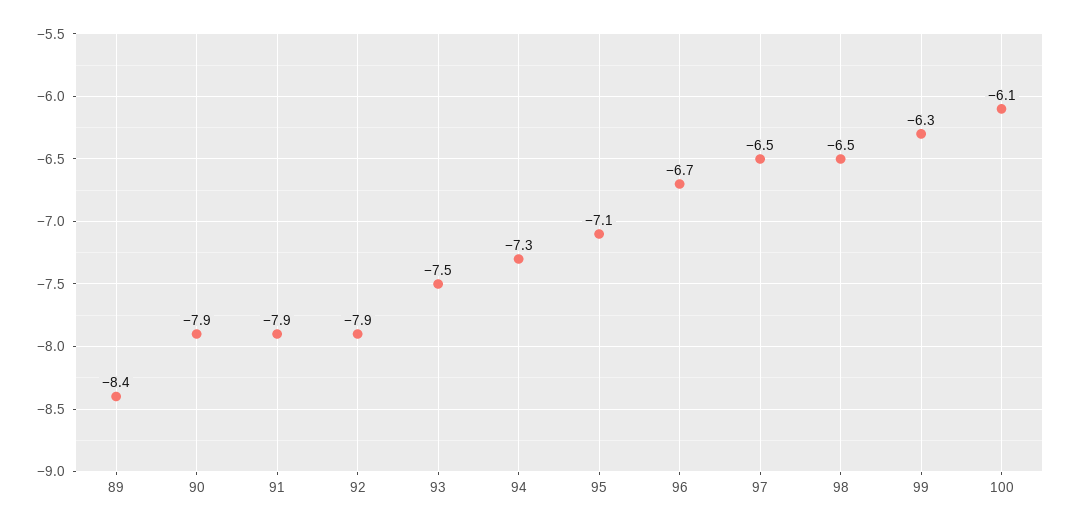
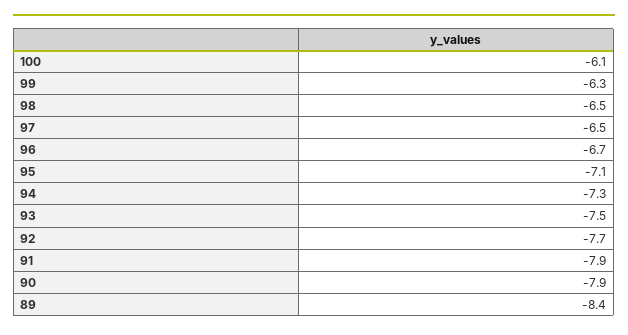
  {
    "89": -8.4,
    "90": -7.9,
    "91": -7.9,
-   "92": -7.9,
+   "92": -7.7,
    "93": -7.5,
    "94": -7.3,
    "95": -7.1,
    "96": -6.7,
    "97": -6.5,
    "98": -6.5,
    "99": -6.3,
    "100": -6.1
  }

